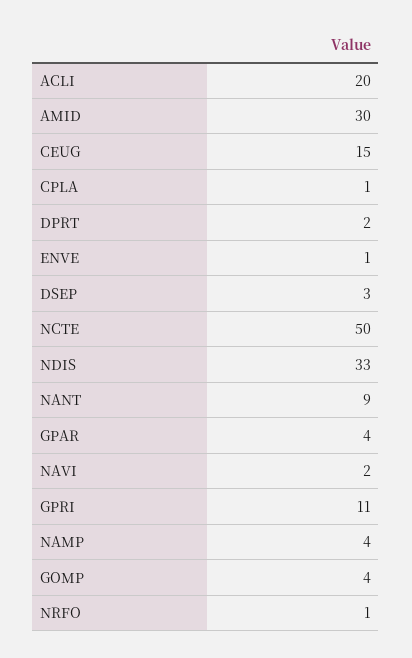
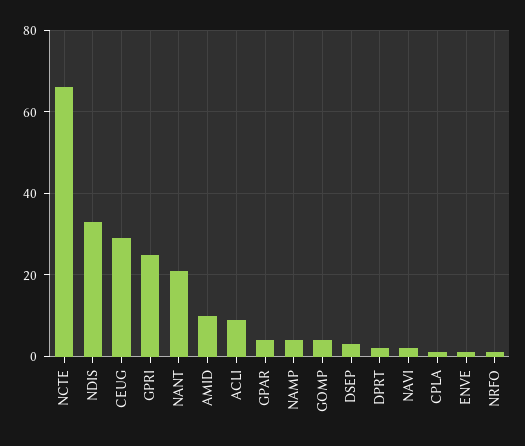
  {
-   "ACLI": 20,
+   "ACLI": 10,
-   "AMID": 30,
+   "AMID": 10,
-   "CEUG": 15,
+   "CEUG": 30,
    "CPLA": 1,
    "DPRT": 2,
    "ENVE": 1,
    "DSEP": 3,
-   "NCTE": 50,
+   "NCTE": 65,
    "NDIS": 33,
-   "NANT": 9,
+   "NANT": 20,
    "GPAR": 4,
    "NAVI": 2,
-   "GPRI": 11,
+   "GPRI": 25,
    "NAMP": 4,
    "GOMP": 4,
    "NRFO": 1
  }

